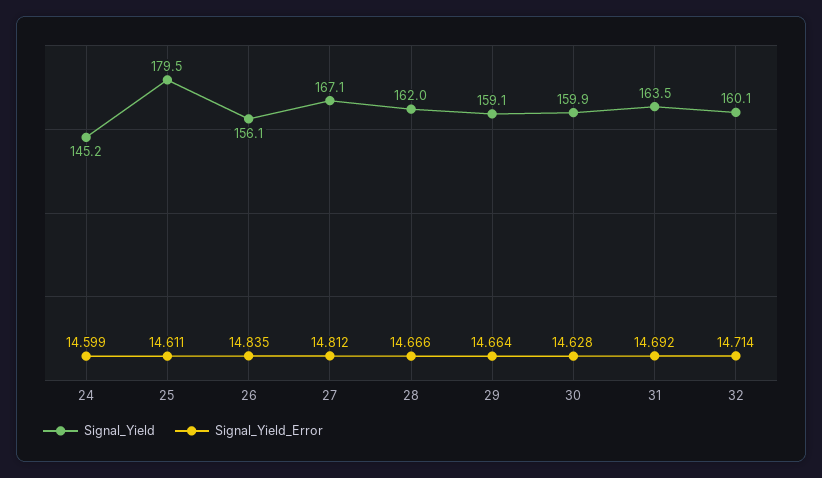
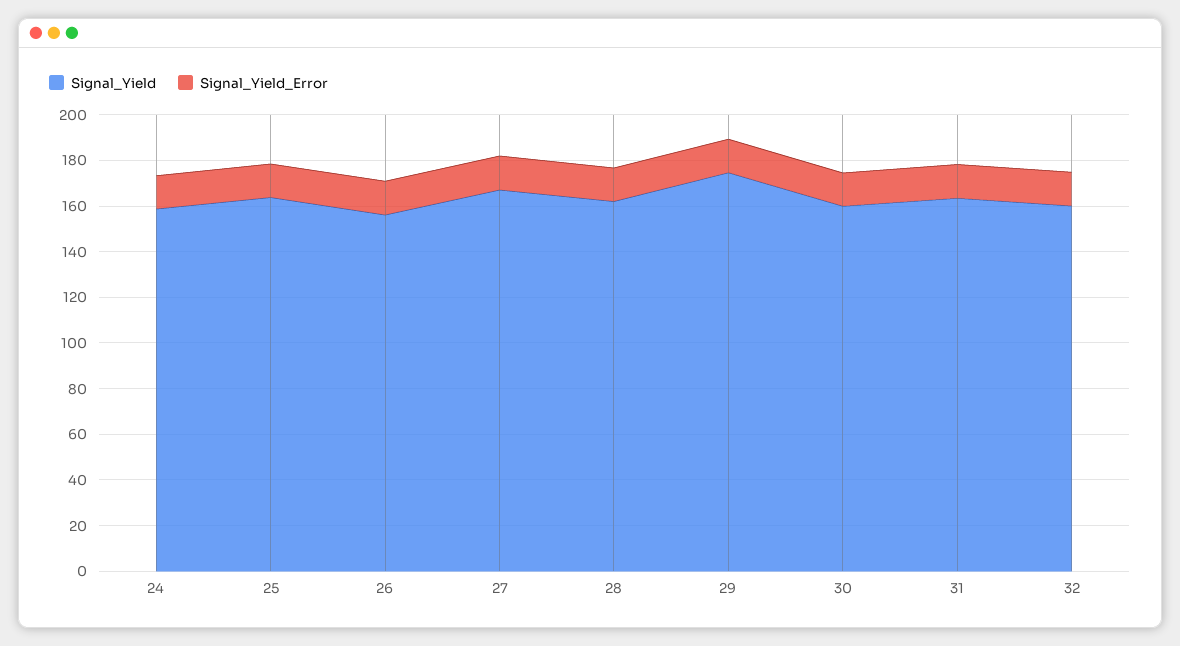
  {
    "Signal_Yield": {
-     "24": 145.2,
+     "24": 160,
-     "25": 179.5,
+     "25": 165,
      "26": 156.1,
      "27": 167.1,
      "28": 162,
-     "29": 159.1,
+     "29": 175,
      "30": 159.9,
      "31": 163.5,
      "32": 160.1
    },
    "Signal_Yield_Error": {
      "24": 14.599,
      "25": 14.611,
      "26": 14.835,
      "27": 14.812,
      "28": 14.666,
      "29": 14.664,
      "30": 14.628,
      "31": 14.692,
      "32": 14.714
    }
  }

